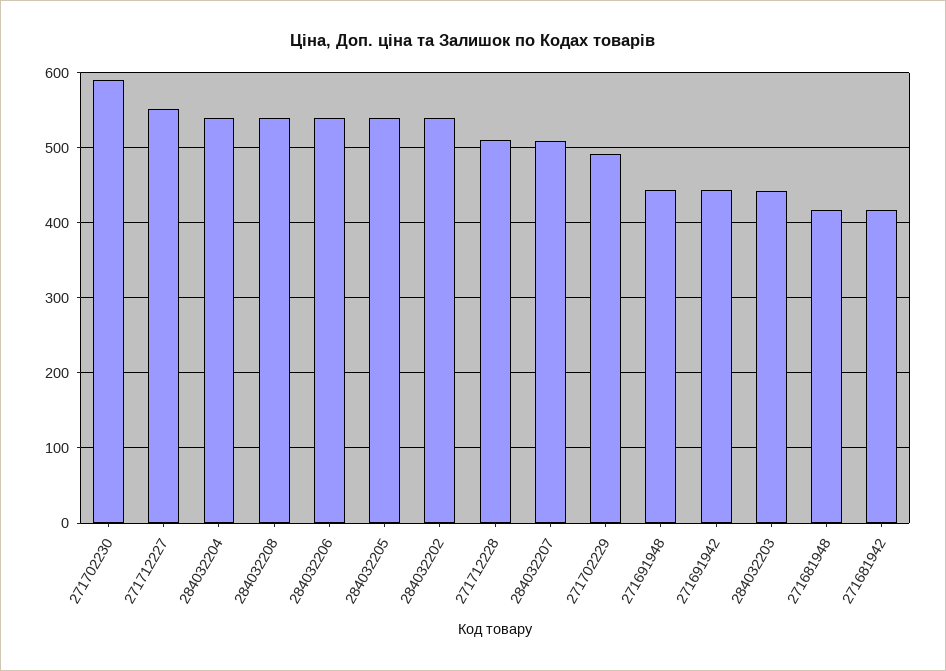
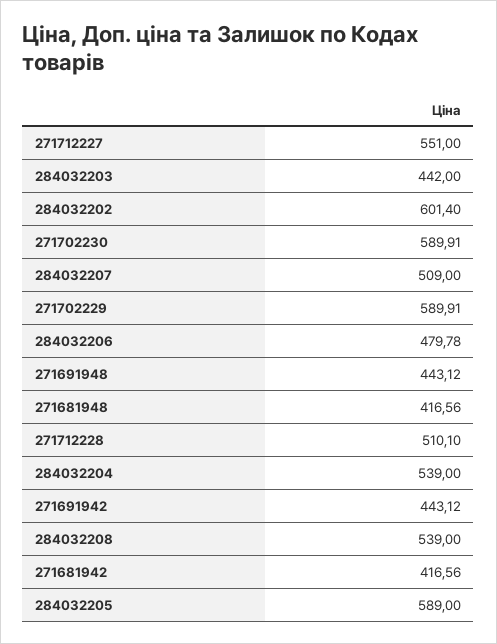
  {
    "271702230": 589.91,
    "271712227": 551,
    "284032204": 539,
    "284032208": 539,
-   "284032206": 540,
+   "284032206": 479.78,
-   "284032205": 540,
+   "284032205": 589,
-   "284032202": 540,
+   "284032202": 601.4,
    "271712228": 510.1,
    "284032207": 509,
-   "271702229": 490,
+   "271702229": 589.91,
    "271691948": 443.12,
    "271691942": 443.12,
    "284032203": 442,
    "271681948": 416.56,
    "271681942": 416.56
  }

